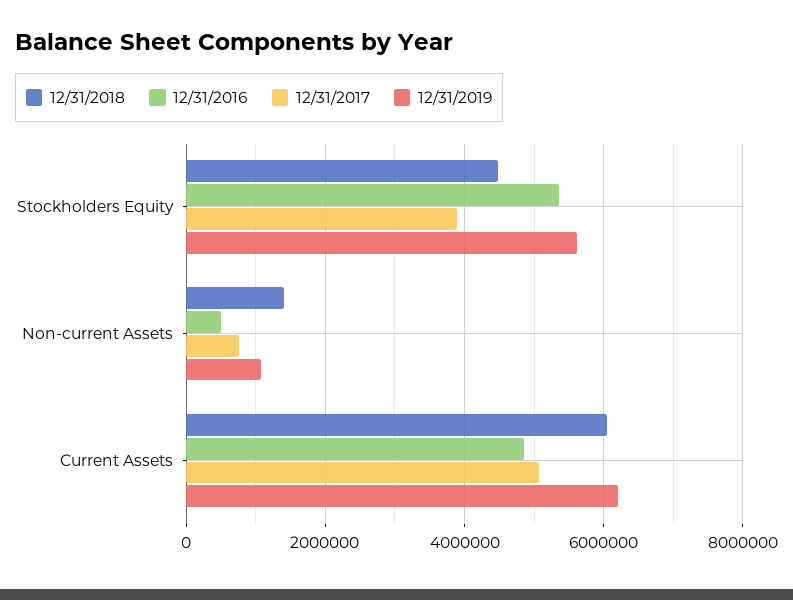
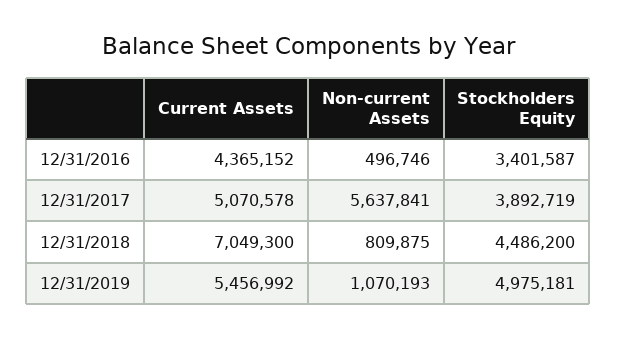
  {
    "12/31/2018": {
      "Stockholders Equity": 4486200,
-     "Non-current Assets": 1400000,
+     "Non-current Assets": 809875,
-     "Current Assets": 6000000
+     "Current Assets": 7049300
    },
    "12/31/2016": {
-     "Stockholders Equity": 5400000,
+     "Stockholders Equity": 3401587,
      "Non-current Assets": 496746,
-     "Current Assets": 4800000
+     "Current Assets": 4365152
    },
    "12/31/2017": {
      "Stockholders Equity": 3892719,
-     "Non-current Assets": 800000,
+     "Non-current Assets": 5637841,
      "Current Assets": 5070578
    },
    "12/31/2019": {
-     "Stockholders Equity": 5600000,
+     "Stockholders Equity": 4975181,
      "Non-current Assets": 1070193,
-     "Current Assets": 6200000
+     "Current Assets": 5456992
    }
  }

